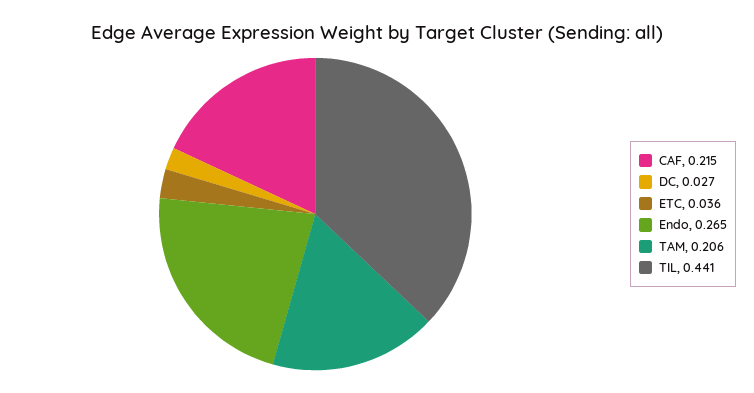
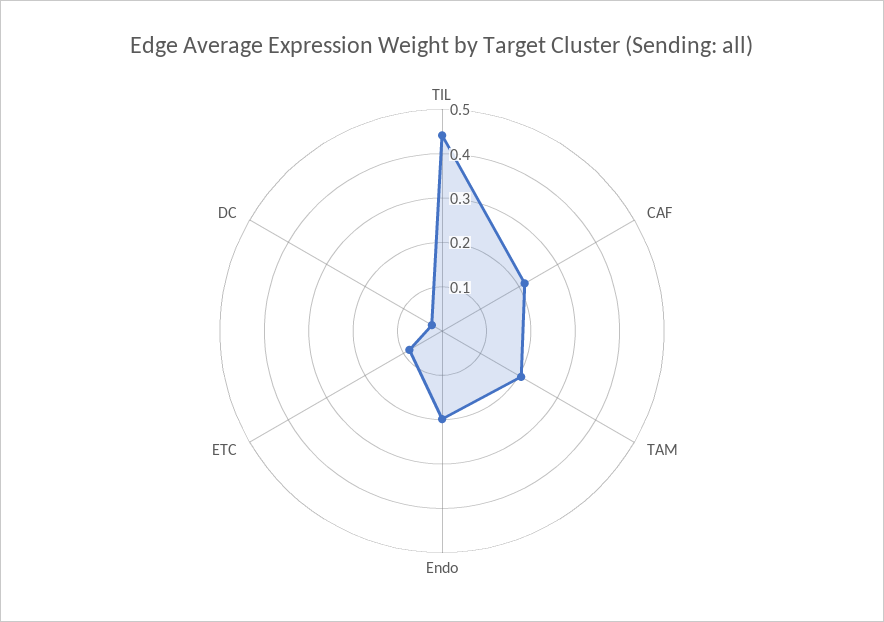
  {
    "CAF": 0.215,
    "DC": 0.027,
-   "ETC": 0.036,
+   "ETC": 0.08,
-   "Endo": 0.265,
+   "Endo": 0.2,
    "TAM": 0.206,
    "TIL": 0.441
  }

